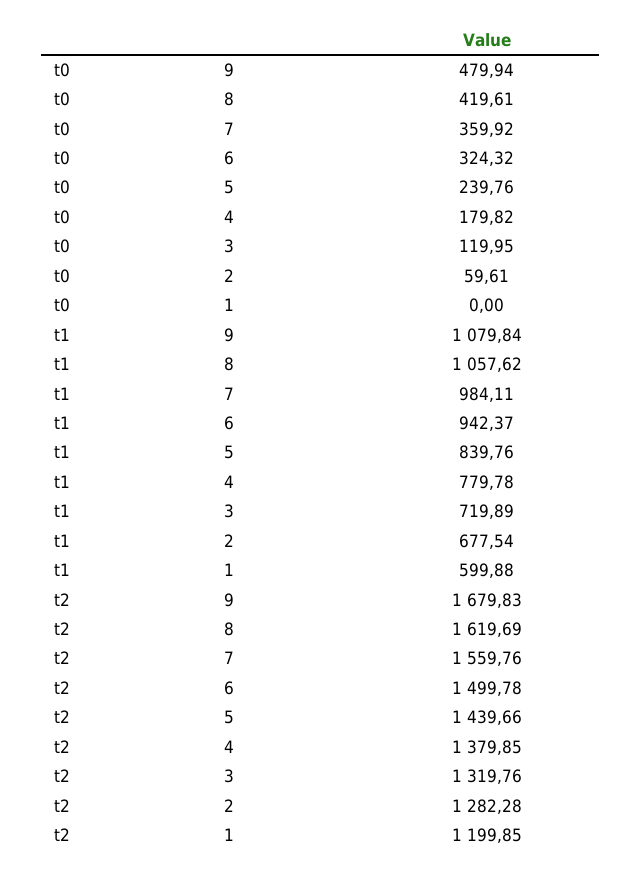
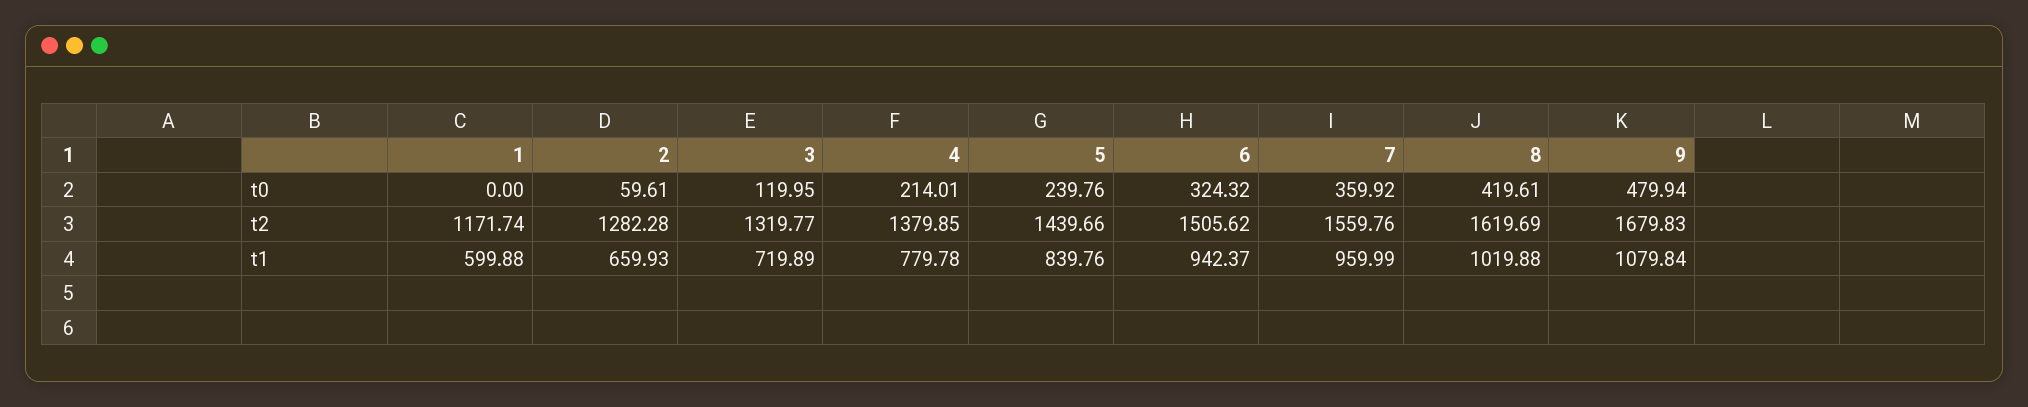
  {
    "t0": {
      "9": 479.94,
      "8": 419.61,
      "7": 359.92,
      "6": 324.32,
      "5": 239.76,
-     "4": 179.82,
+     "4": 214.01,
      "3": 119.95,
      "2": 59.61,
      "1": 0
    },
    "t1": {
      "9": 1079.84,
-     "8": 1057.62,
+     "8": 1019.88,
-     "7": 984.11,
+     "7": 959.99,
      "6": 942.37,
      "5": 839.76,
      "4": 779.78,
      "3": 719.89,
-     "2": 677.54,
+     "2": 659.93,
      "1": 599.88
    },
    "t2": {
      "9": 1679.83,
      "8": 1619.69,
      "7": 1559.76,
-     "6": 1499.78,
+     "6": 1505.62,
      "5": 1439.66,
      "4": 1379.85,
-     "3": 1319.76,
+     "3": 1319.77,
      "2": 1282.28,
-     "1": 1199.85
+     "1": 1171.74
    }
  }

